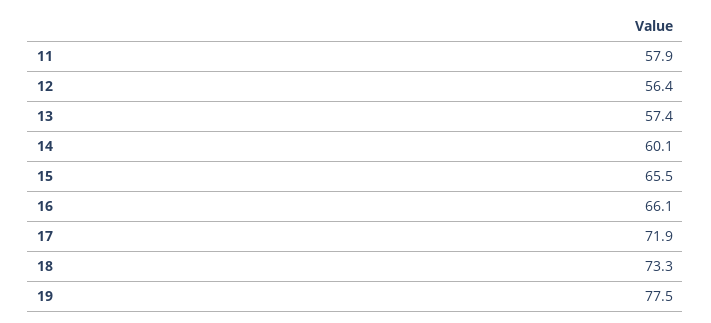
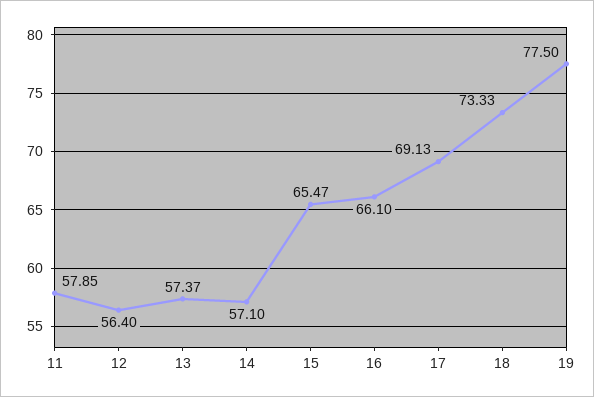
  {
    "11": 57.85,
    "12": 56.4,
    "13": 57.37,
-   "14": 60.1,
+   "14": 57.1,
    "15": 65.47,
    "16": 66.1,
-   "17": 71.9,
+   "17": 69.13,
    "18": 73.33,
    "19": 77.5
  }

